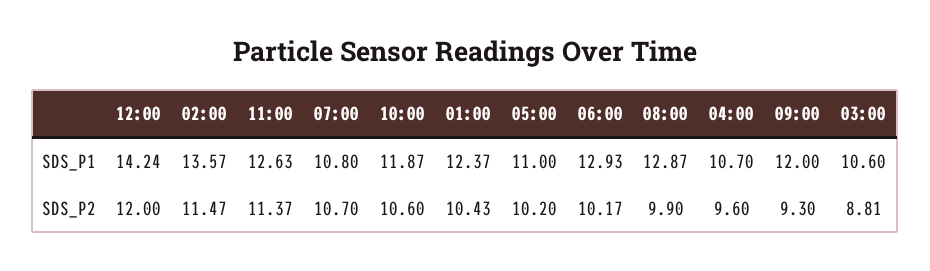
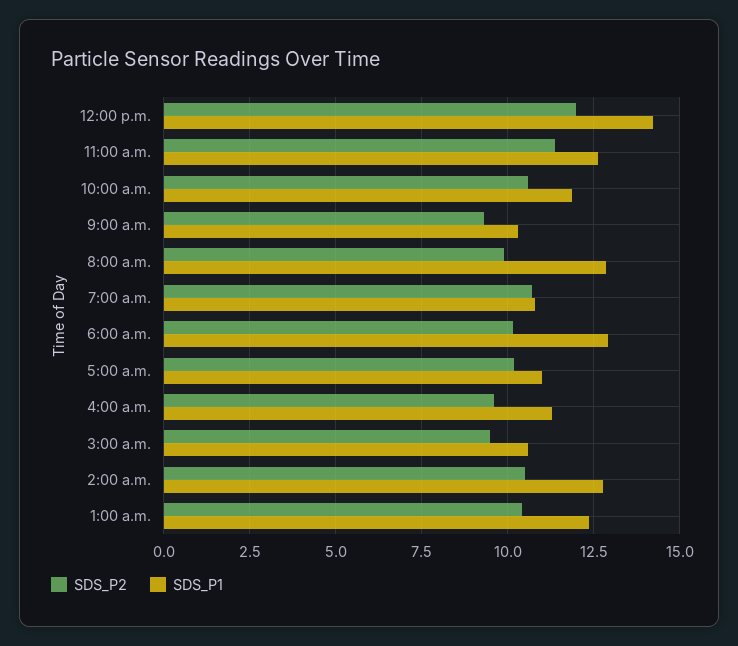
  {
    "SDS_P1": {
      "12:00": 14.24,
-     "02:00": 13.57,
+     "02:00": 12.75,
      "11:00": 12.63,
      "07:00": 10.8,
      "10:00": 11.87,
      "01:00": 12.37,
      "05:00": 11,
      "06:00": 12.93,
      "08:00": 12.87,
-     "04:00": 10.7,
+     "04:00": 11.25,
-     "09:00": 12,
+     "09:00": 10.25,
      "03:00": 10.6
    },
    "SDS_P2": {
      "12:00": 12,
-     "02:00": 11.47,
+     "02:00": 10.5,
      "11:00": 11.37,
      "07:00": 10.7,
      "10:00": 10.6,
      "01:00": 10.43,
      "05:00": 10.2,
      "06:00": 10.17,
      "08:00": 9.9,
      "04:00": 9.6,
      "09:00": 9.3,
-     "03:00": 8.81
+     "03:00": 9.5
    }
  }

